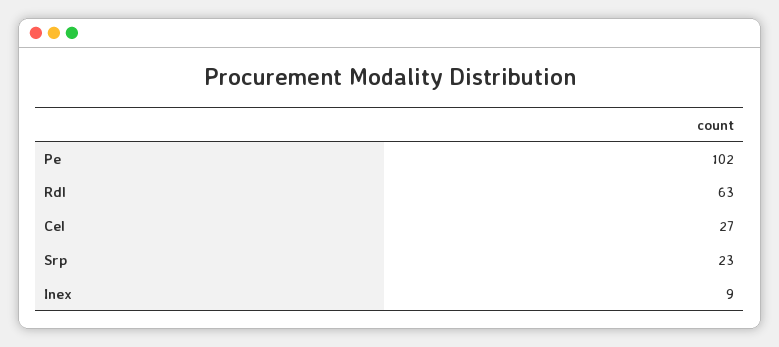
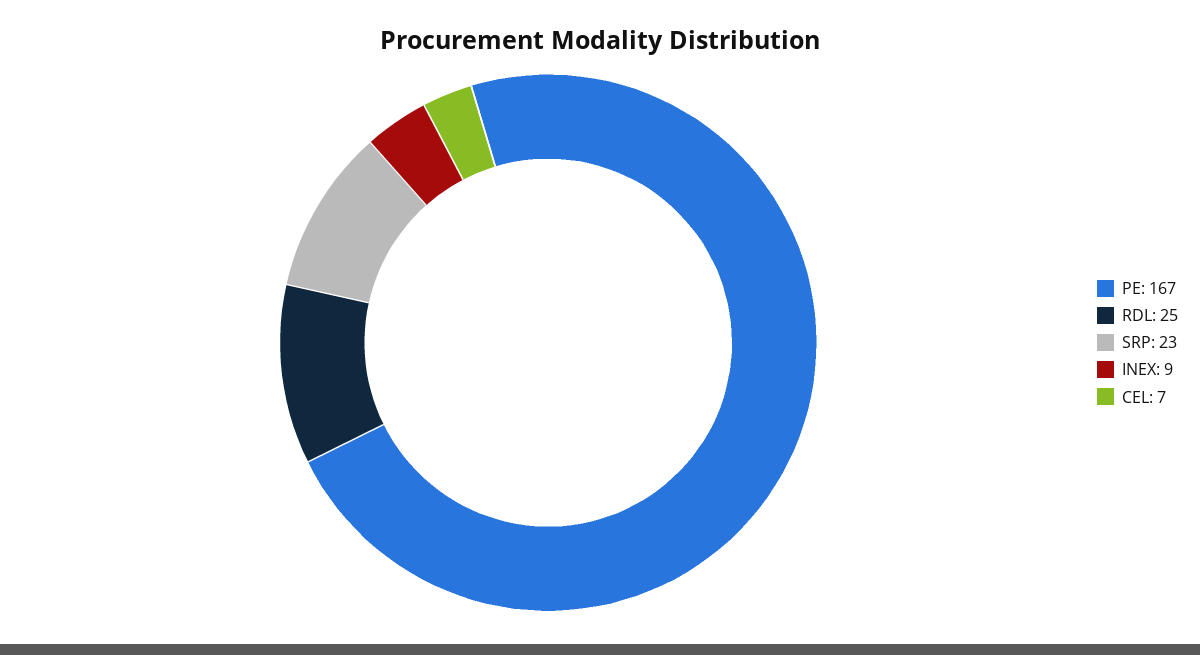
  {
-   "Pe": 102,
+   "Pe": 167,
-   "Rdl": 63,
+   "Rdl": 25,
-   "Cel": 27,
+   "Cel": 7,
    "Srp": 23,
    "Inex": 9
  }

